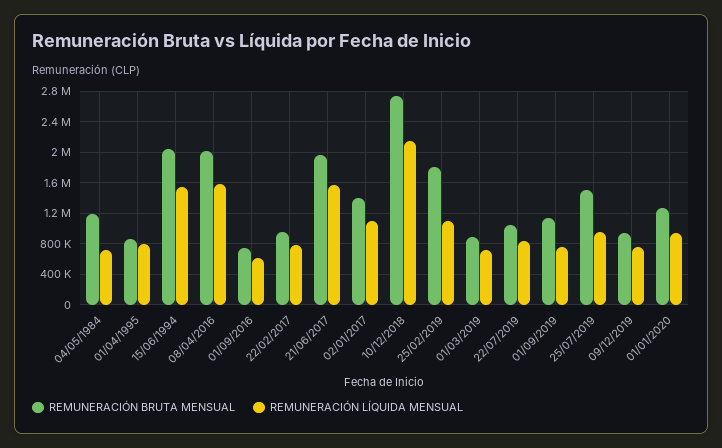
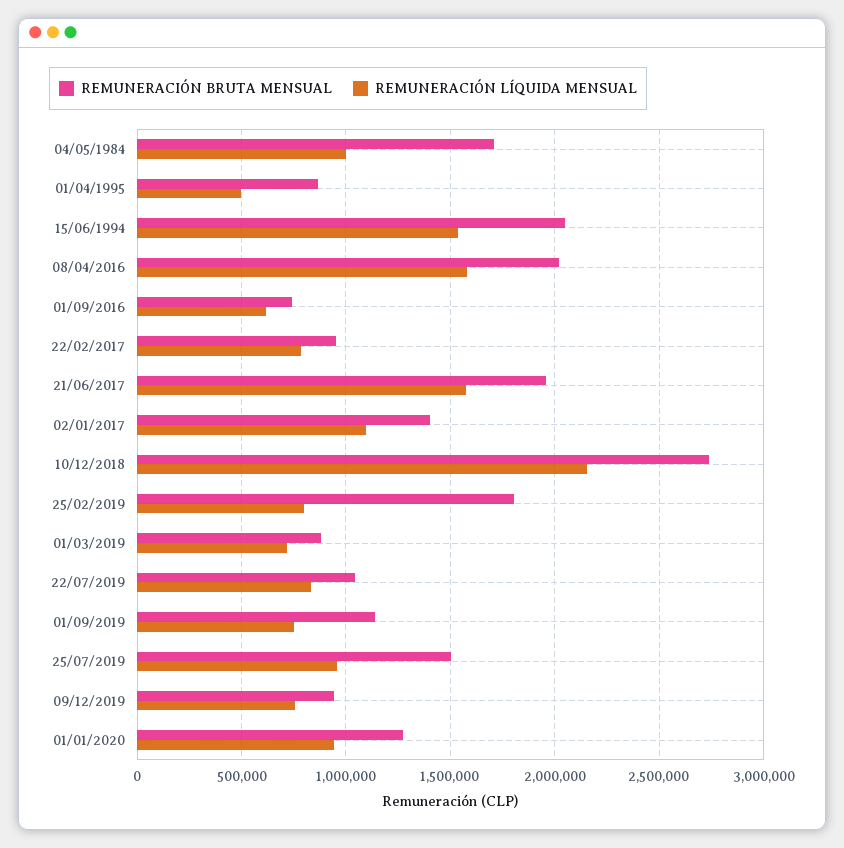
  {
    "REMUNERACIÓN BRUTA MENSUAL": {
-     "04/05/1984": 1200000,
+     "04/05/1984": 1700000,
      "01/04/1995": 850000,
      "15/06/1994": 2050000,
      "08/04/2016": 2000000,
      "01/09/2016": 750000,
      "22/02/2017": 950000,
      "21/06/2017": 1950000,
      "02/01/2017": 1400000,
      "10/12/2018": 2750000,
      "25/02/2019": 1800000,
      "01/03/2019": 900000,
      "22/07/2019": 1050000,
      "01/09/2019": 1150000,
      "25/07/2019": 1500000,
      "09/12/2019": 950000,
      "01/01/2020": 1250000
    },
    "REMUNERACIÓN LÍQUIDA MENSUAL": {
-     "04/05/1984": 700000,
+     "04/05/1984": 1000000,
-     "01/04/1995": 800000,
+     "01/04/1995": 500000,
      "15/06/1994": 1550000,
      "08/04/2016": 1600000,
      "01/09/2016": 600000,
      "22/02/2017": 800000,
      "21/06/2017": 1550000,
      "02/01/2017": 1100000,
      "10/12/2018": 2150000,
-     "25/02/2019": 1100000,
+     "25/02/2019": 800000,
      "01/03/2019": 700000,
      "22/07/2019": 850000,
      "01/09/2019": 750000,
      "25/07/2019": 950000,
      "09/12/2019": 750000,
      "01/01/2020": 950000
    }
  }

